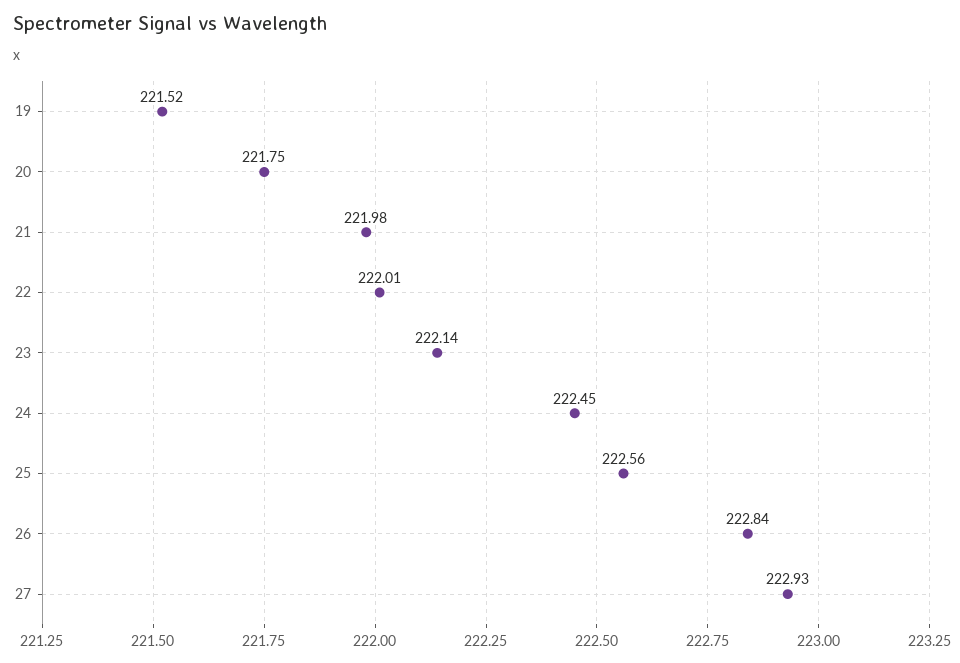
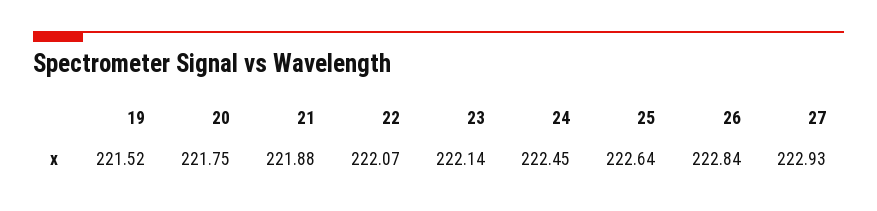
  {
    "19": 221.52,
    "20": 221.75,
-   "21": 221.98,
+   "21": 221.88,
-   "22": 222.01,
+   "22": 222.07,
    "23": 222.14,
    "24": 222.45,
-   "25": 222.56,
+   "25": 222.64,
    "26": 222.84,
    "27": 222.93
  }

